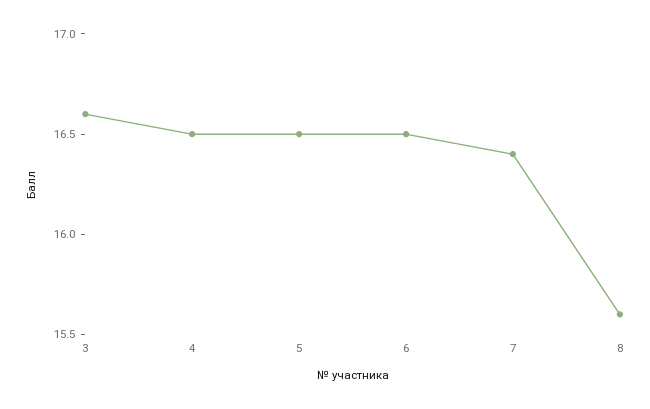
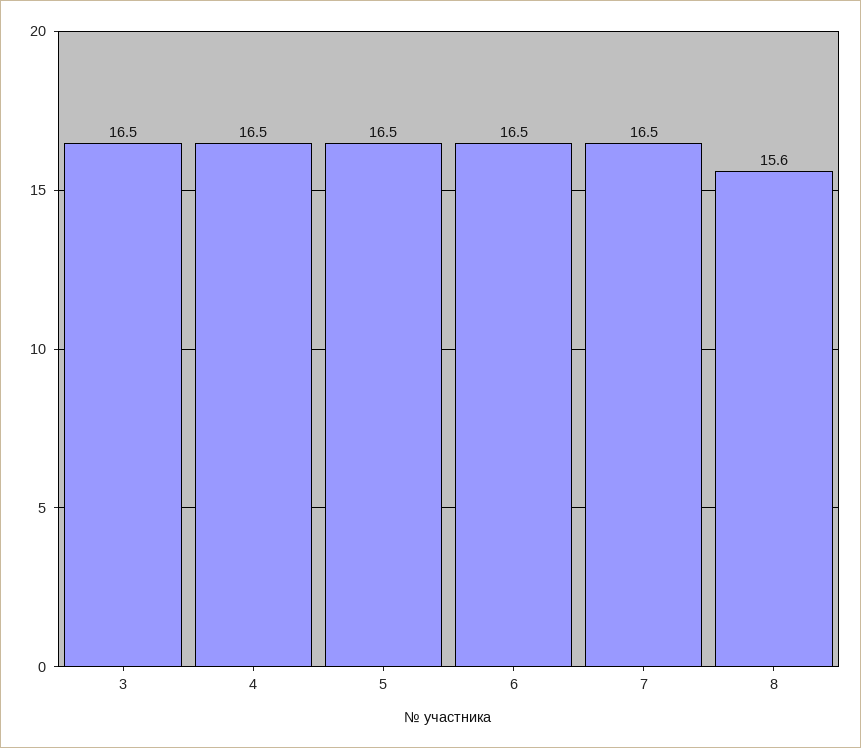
  {
-   "3": 16.6,
+   "3": 16.5,
    "4": 16.5,
    "5": 16.5,
    "6": 16.5,
-   "7": 16.4,
+   "7": 16.5,
    "8": 15.6
  }

